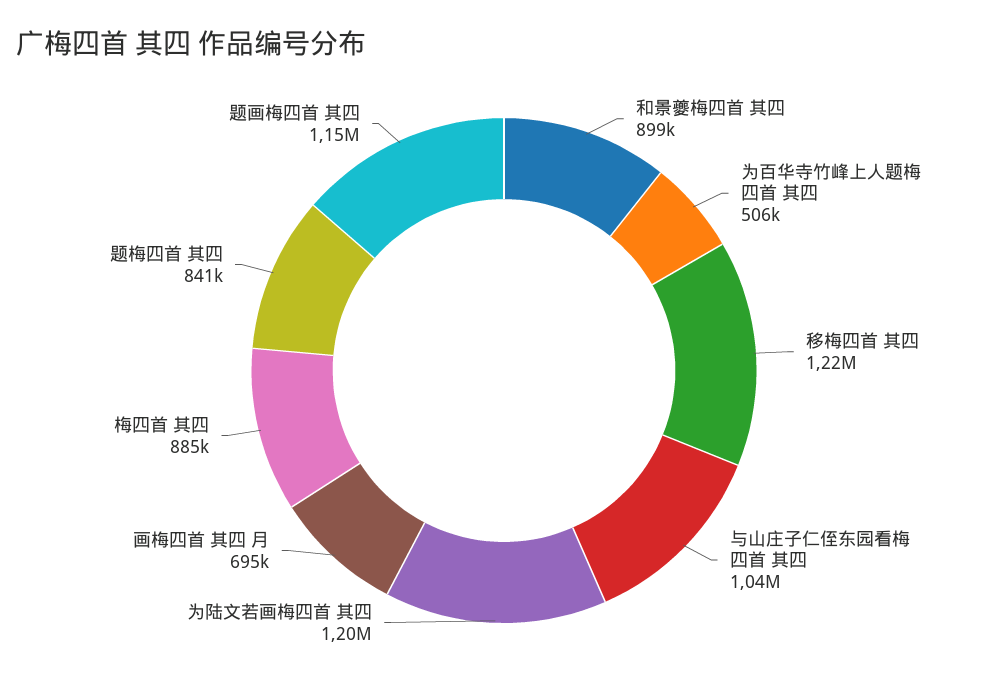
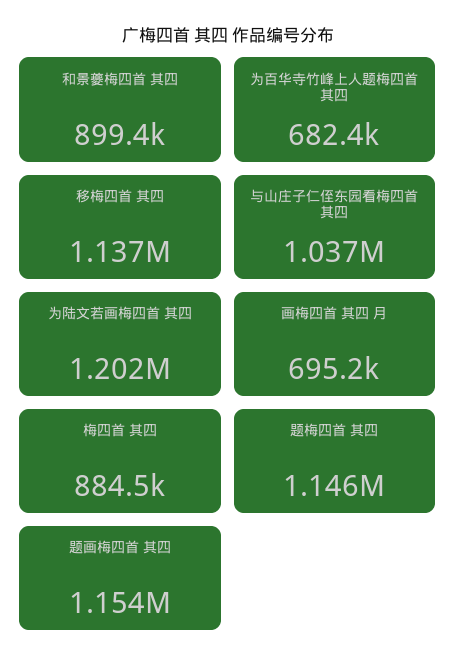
  {
    "和景夔梅四首 其四": 899400,
-   "为百华寺竹峰上人题梅四首 其四": 506000,
+   "为百华寺竹峰上人题梅四首 其四": 682400,
-   "移梅四首 其四": 1220000,
+   "移梅四首 其四": 1137000,
    "与山庄子仁侄东园看梅四首 其四": 1037000,
    "为陆文若画梅四首 其四": 1202000,
    "画梅四首 其四 月": 695200,
    "梅四首 其四": 884500,
-   "题梅四首 其四": 841000,
+   "题梅四首 其四": 1146000,
    "题画梅四首 其四": 1154000
  }

